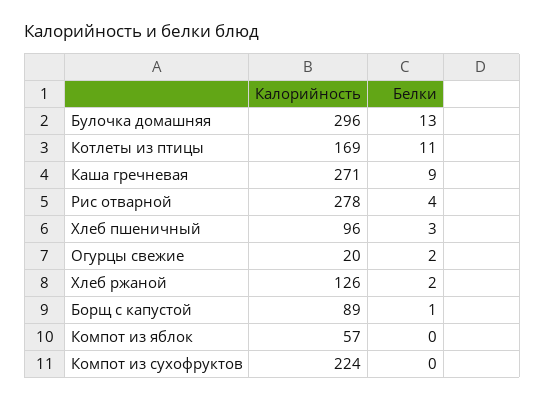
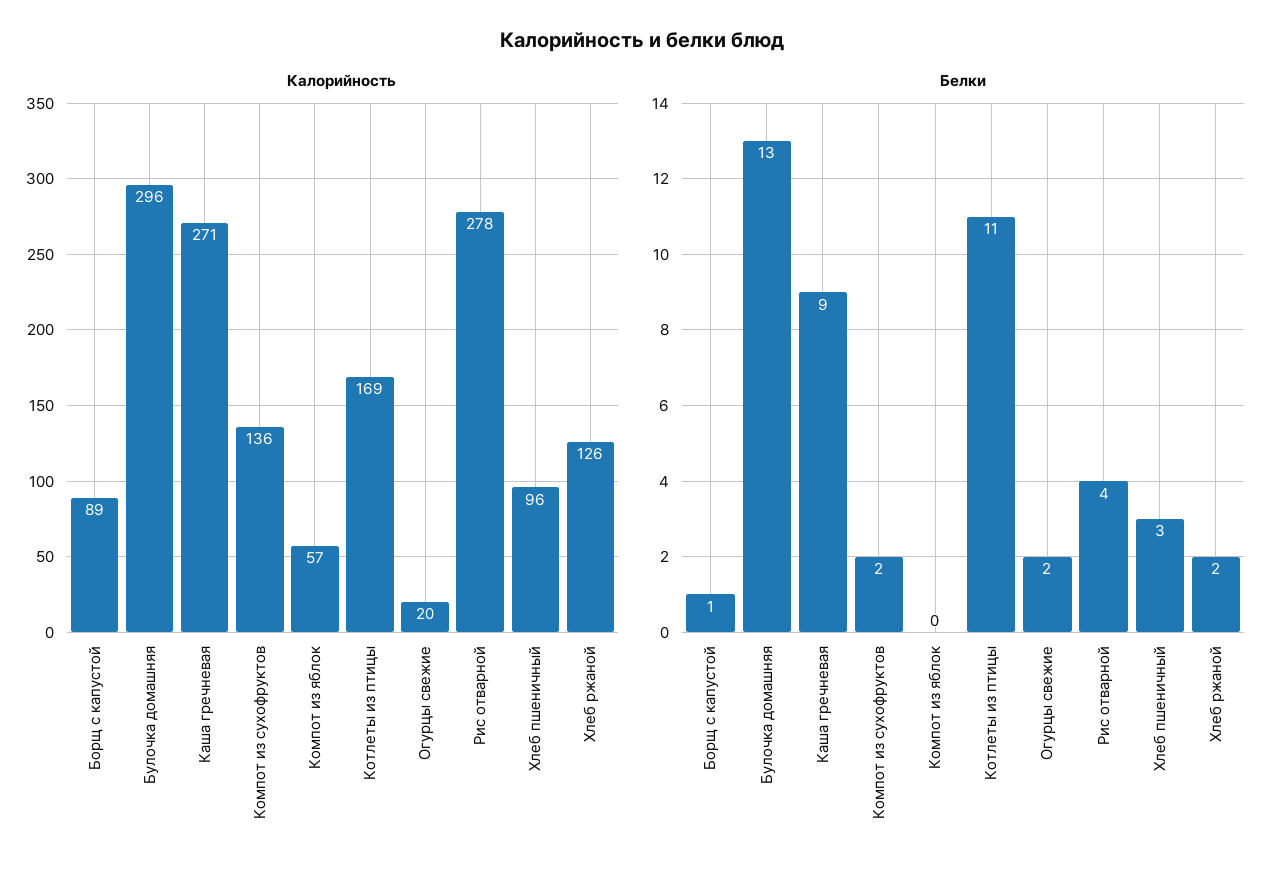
  {
    "Калорийность": {
      "Булочка домашняя": 296,
      "Котлеты из птицы": 169,
      "Каша гречневая": 271,
      "Рис отварной": 278,
      "Хлеб пшеничный": 96,
      "Огурцы свежие": 20,
      "Хлеб ржаной": 126,
      "Борщ с капустой": 89,
      "Компот из яблок": 57,
-     "Компот из сухофруктов": 224
+     "Компот из сухофруктов": 136
    },
    "Белки": {
      "Булочка домашняя": 13,
      "Котлеты из птицы": 11,
      "Каша гречневая": 9,
      "Рис отварной": 4,
      "Хлеб пшеничный": 3,
      "Огурцы свежие": 2,
      "Хлеб ржаной": 2,
      "Борщ с капустой": 1,
      "Компот из яблок": 0,
-     "Компот из сухофруктов": 0
+     "Компот из сухофруктов": 2
    }
  }

